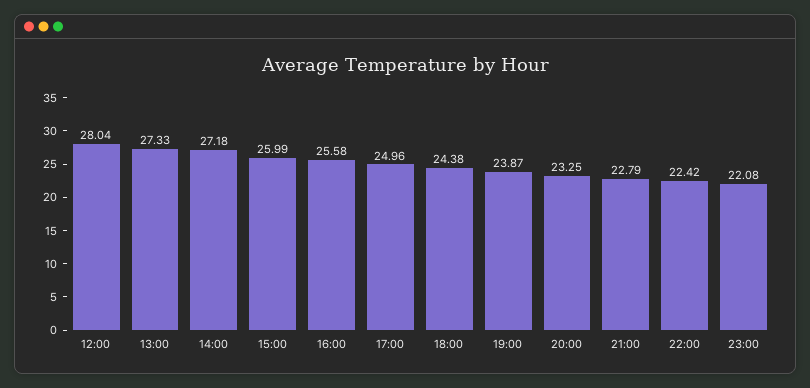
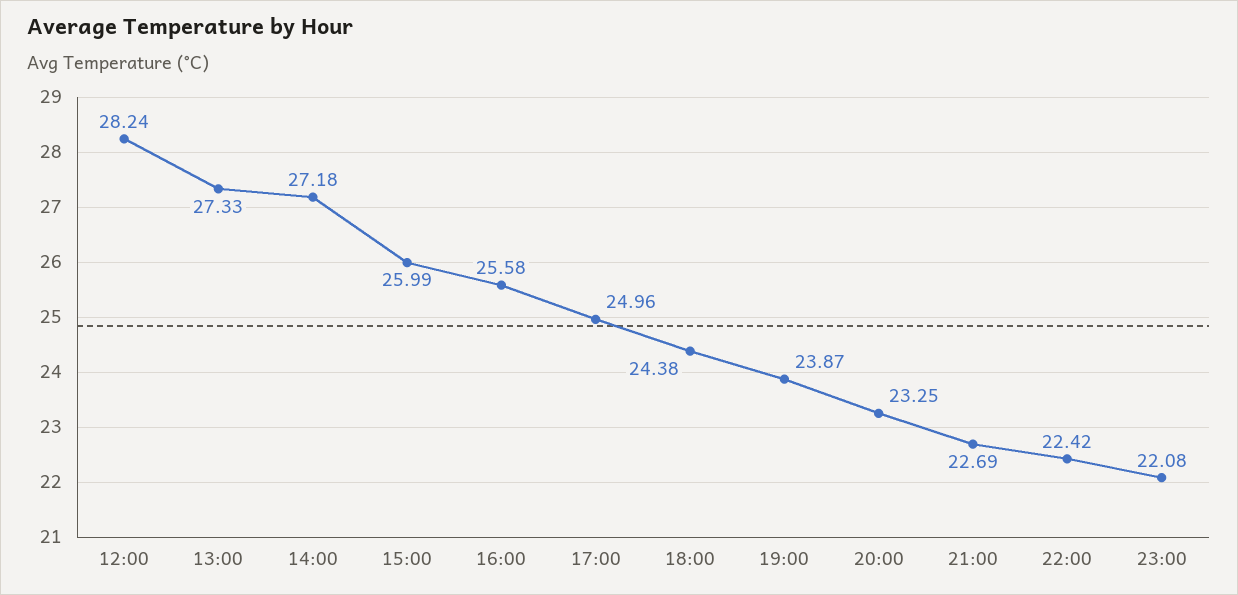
  {
-   "12:00": 28.04,
+   "12:00": 28.24,
    "13:00": 27.33,
    "14:00": 27.18,
    "15:00": 25.99,
    "16:00": 25.58,
    "17:00": 24.96,
    "18:00": 24.38,
    "19:00": 23.87,
    "20:00": 23.25,
-   "21:00": 22.79,
+   "21:00": 22.69,
    "22:00": 22.42,
    "23:00": 22.08
  }

